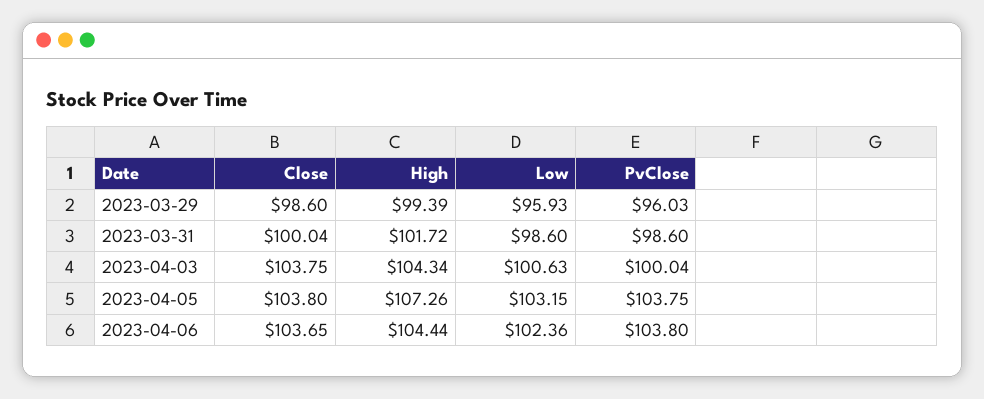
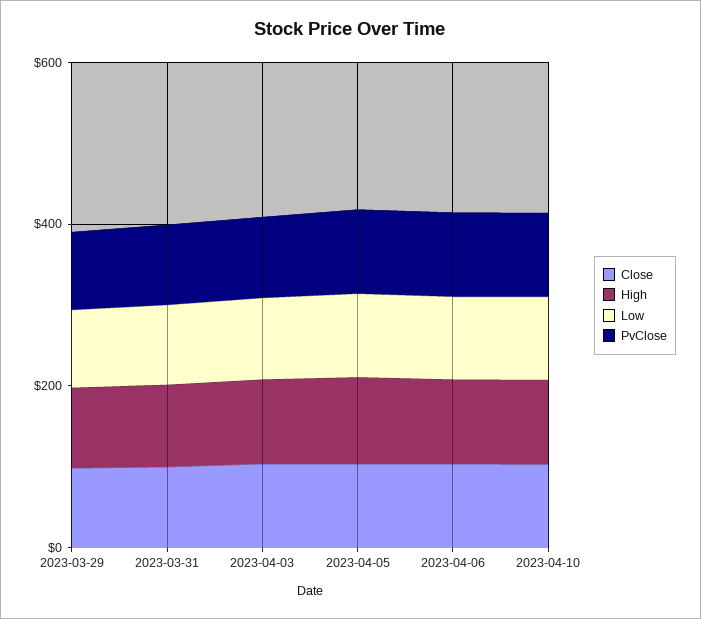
  {
    "Close": {
      "2023-03-29": 98.6,
      "2023-03-31": 100.04,
      "2023-04-03": 103.75,
      "2023-04-05": 103.8,
-     "2023-04-06": 103.65
+     "2023-04-06": 103.65,
+     "2023-04-10": 100
    },
    "High": {
      "2023-03-29": 99.39,
      "2023-03-31": 101.72,
      "2023-04-03": 104.34,
      "2023-04-05": 107.26,
-     "2023-04-06": 104.44
+     "2023-04-06": 104.44,
+     "2023-04-10": 100
    },
    "Low": {
      "2023-03-29": 95.93,
      "2023-03-31": 98.6,
      "2023-04-03": 100.63,
      "2023-04-05": 103.15,
-     "2023-04-06": 102.36
+     "2023-04-06": 102.36,
+     "2023-04-10": 100
    },
    "PvClose": {
      "2023-03-29": 96.03,
      "2023-03-31": 98.6,
      "2023-04-03": 100.04,
      "2023-04-05": 103.75,
-     "2023-04-06": 103.8
+     "2023-04-06": 103.8,
+     "2023-04-10": 100
    }
  }

